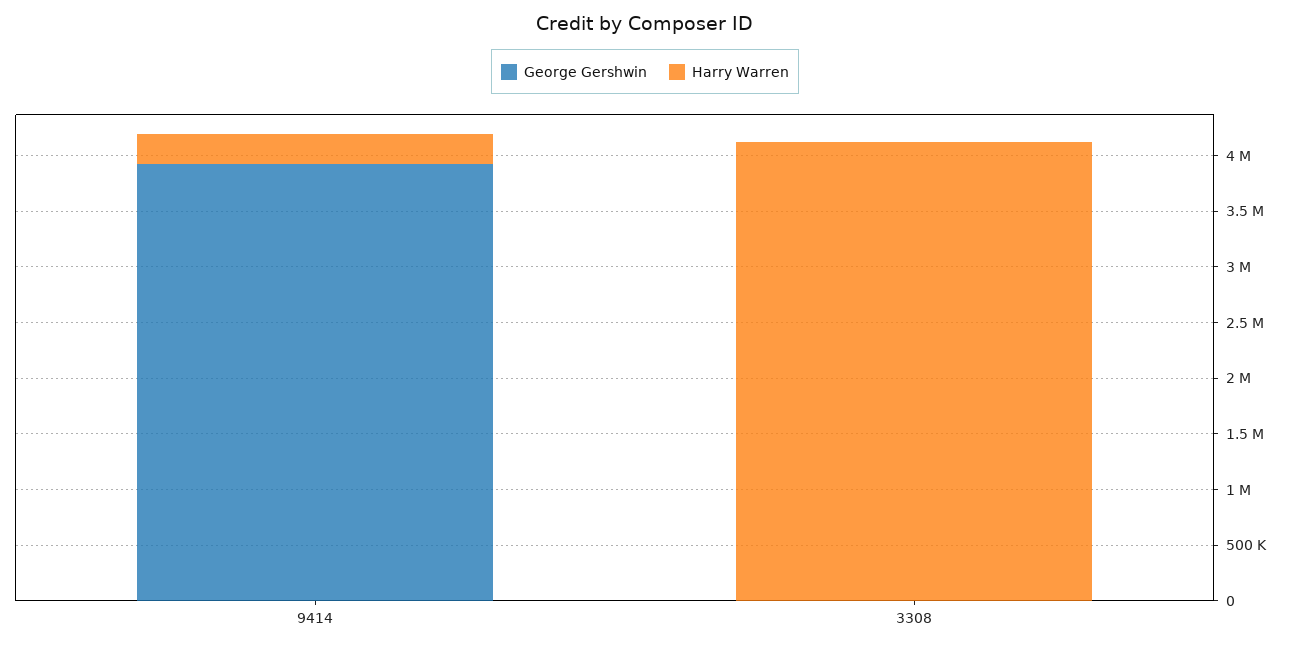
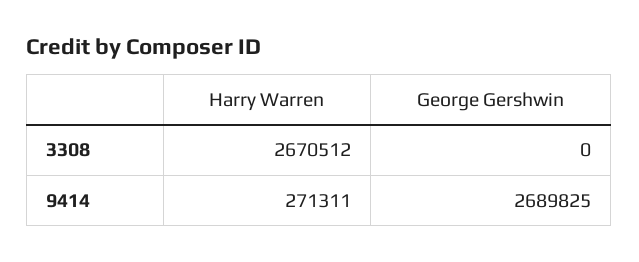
  {
    "George Gershwin": {
-     "9414": 3900000,
+     "9414": 2689825,
      "3308": 0
    },
    "Harry Warren": {
      "9414": 271311,
-     "3308": 4100000
+     "3308": 2670512
    }
  }

